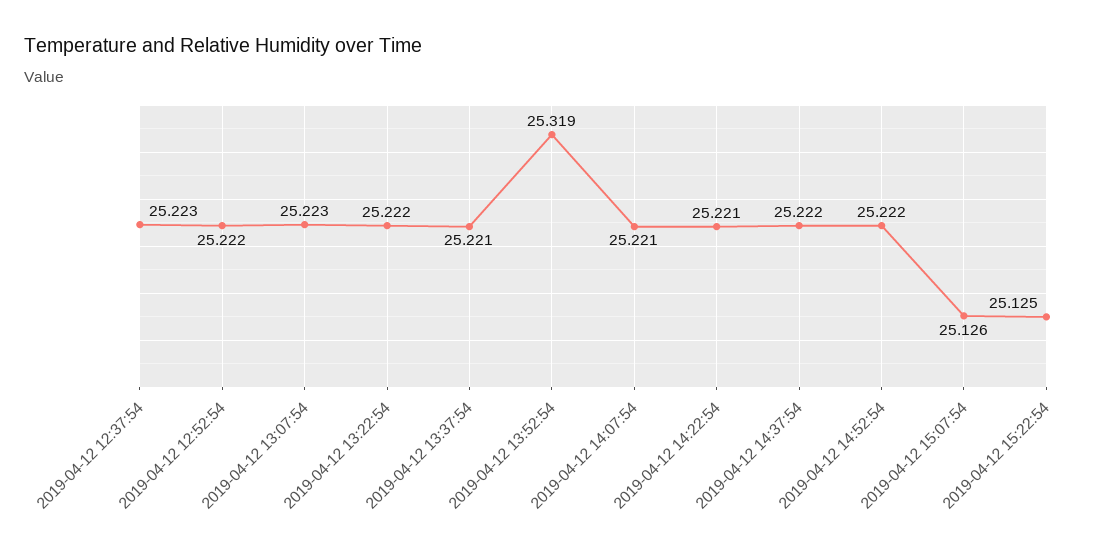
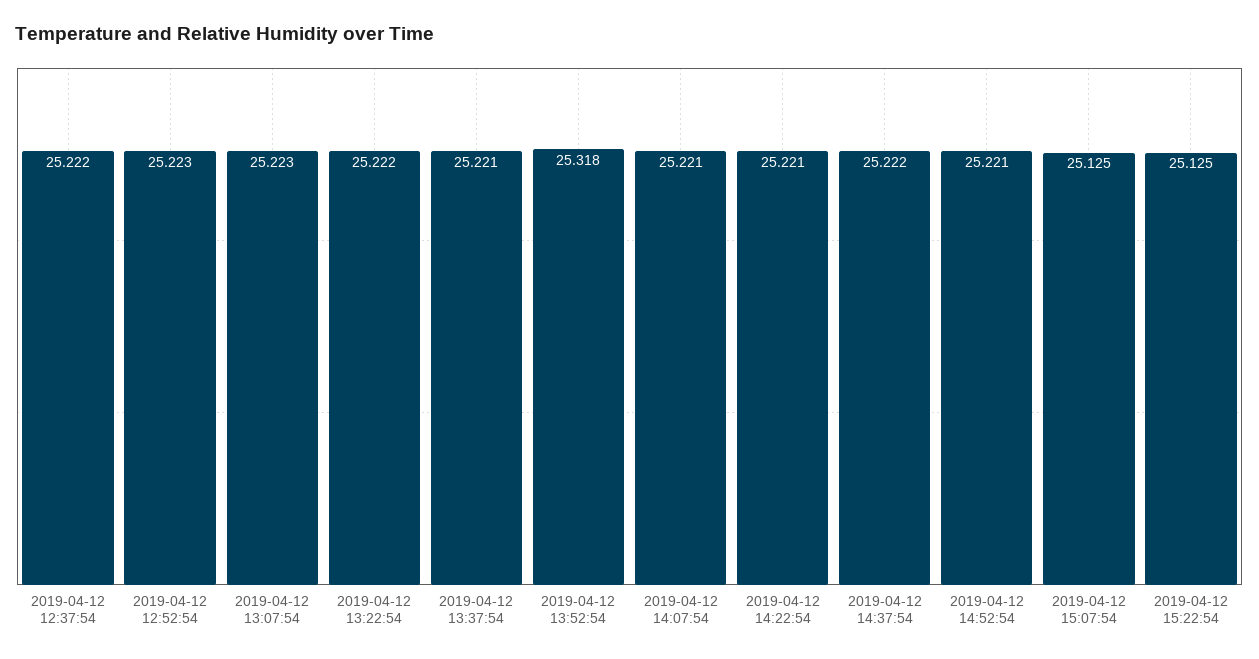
  {
-   "2019-04-12 12:37:54": 25.223,
+   "2019-04-12 12:37:54": 25.222,
-   "2019-04-12 12:52:54": 25.222,
+   "2019-04-12 12:52:54": 25.223,
    "2019-04-12 13:07:54": 25.223,
    "2019-04-12 13:22:54": 25.222,
    "2019-04-12 13:37:54": 25.221,
-   "2019-04-12 13:52:54": 25.319,
+   "2019-04-12 13:52:54": 25.318,
    "2019-04-12 14:07:54": 25.221,
    "2019-04-12 14:22:54": 25.221,
    "2019-04-12 14:37:54": 25.222,
-   "2019-04-12 14:52:54": 25.222,
+   "2019-04-12 14:52:54": 25.221,
-   "2019-04-12 15:07:54": 25.126,
+   "2019-04-12 15:07:54": 25.125,
    "2019-04-12 15:22:54": 25.125
  }

